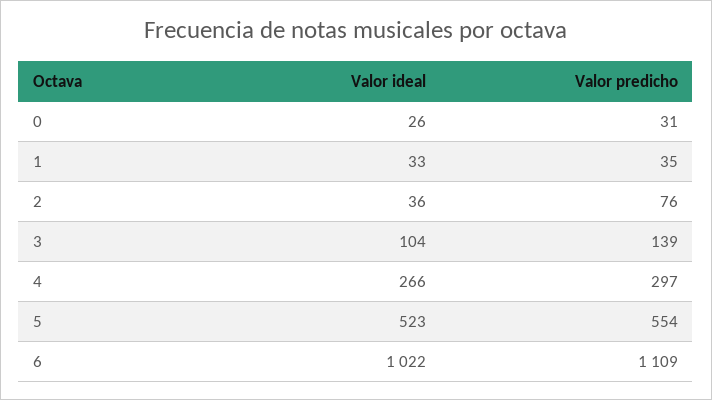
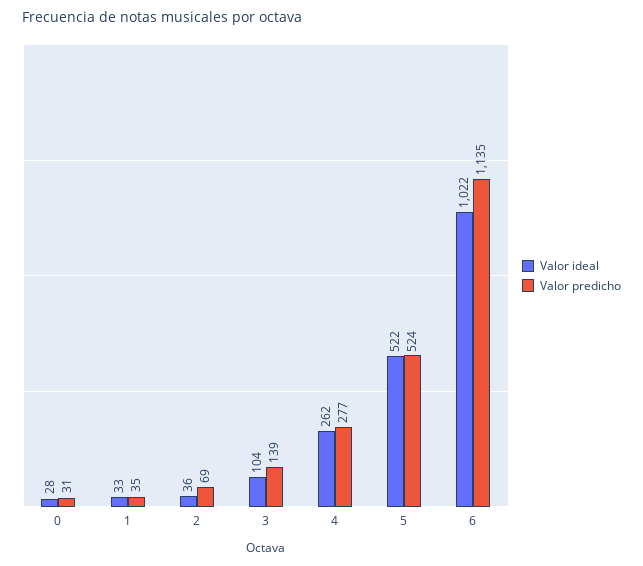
  {
    "Valor ideal": {
-     "0": 26,
+     "0": 28,
      "1": 33,
      "2": 36,
      "3": 104,
-     "4": 266,
+     "4": 262,
-     "5": 523,
+     "5": 522,
      "6": 1022
    },
    "Valor predicho": {
      "0": 31,
      "1": 35,
-     "2": 76,
+     "2": 69,
      "3": 139,
-     "4": 297,
+     "4": 277,
-     "5": 554,
+     "5": 524,
-     "6": 1109
+     "6": 1135
    }
  }

